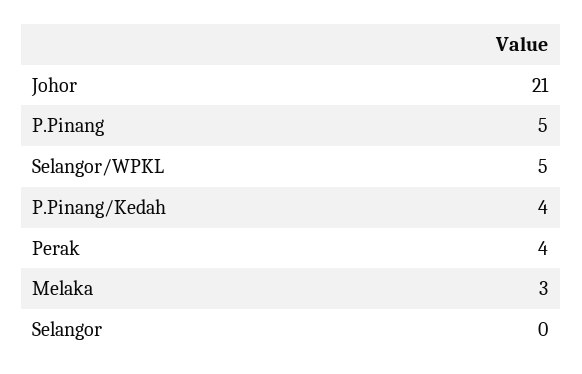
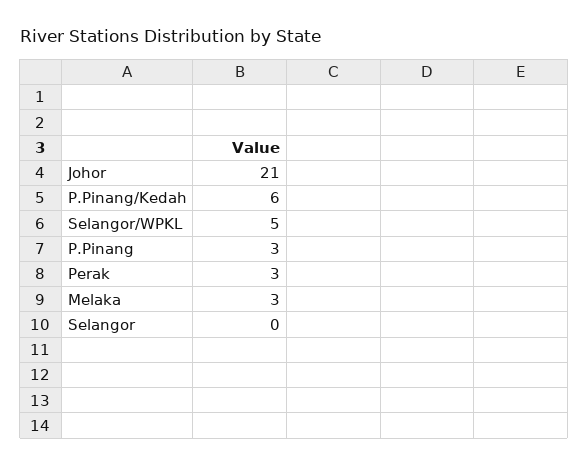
  {
    "Johor": 21,
-   "P.Pinang": 5,
+   "P.Pinang": 3,
    "Selangor/WPKL": 5,
-   "P.Pinang/Kedah": 4,
+   "P.Pinang/Kedah": 6,
-   "Perak": 4,
+   "Perak": 3,
    "Melaka": 3,
    "Selangor": 0
  }

